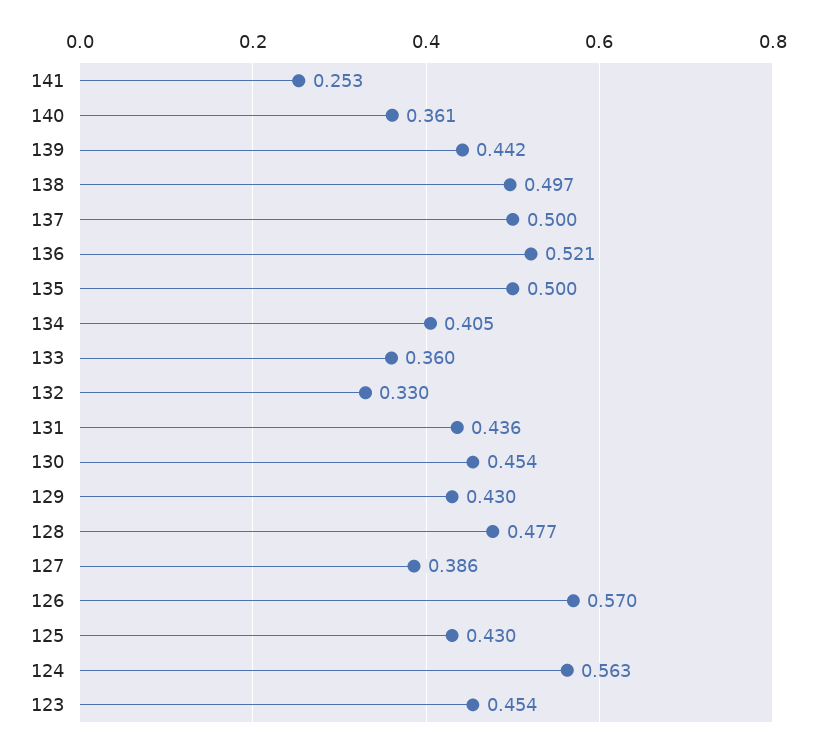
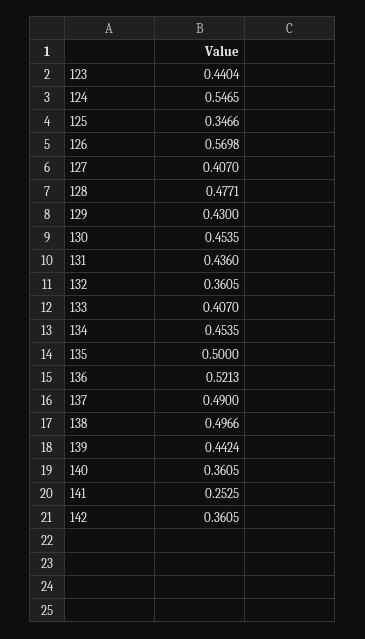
  {
    "141": 0.2525,
    "140": 0.3605,
    "139": 0.4424,
    "138": 0.4966,
-   "137": 0.5,
+   "137": 0.49,
    "136": 0.5213,
    "135": 0.5,
-   "134": 0.405,
+   "134": 0.4535,
-   "133": 0.36,
+   "133": 0.407,
-   "132": 0.33,
+   "132": 0.3605,
    "131": 0.436,
    "130": 0.4535,
    "129": 0.43,
    "128": 0.4771,
-   "127": 0.386,
+   "127": 0.407,
    "126": 0.5698,
-   "125": 0.43,
+   "125": 0.3466,
-   "124": 0.563,
+   "124": 0.5465,
-   "123": 0.454
+   "123": 0.4404,
+   "142": 0.3605
  }

